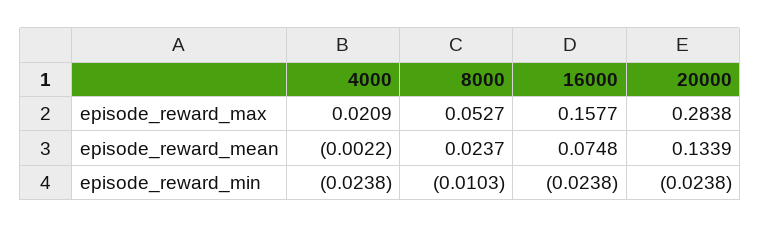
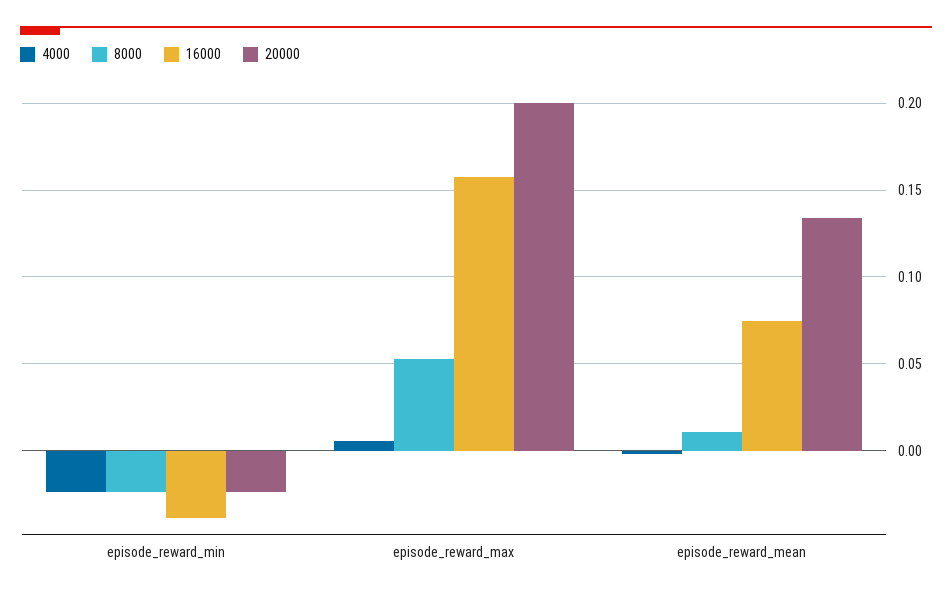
  {
    "4000": {
-     "episode_reward_max": 0.0209,
+     "episode_reward_max": 0.005,
      "episode_reward_mean": -0.0022,
      "episode_reward_min": -0.0238
    },
    "8000": {
      "episode_reward_max": 0.0527,
-     "episode_reward_mean": 0.0237,
+     "episode_reward_mean": 0.01,
-     "episode_reward_min": -0.0103
+     "episode_reward_min": -0.025
    },
    "16000": {
      "episode_reward_max": 0.1577,
      "episode_reward_mean": 0.0748,
-     "episode_reward_min": -0.0238
+     "episode_reward_min": -0.04
    },
    "20000": {
-     "episode_reward_max": 0.2838,
+     "episode_reward_max": 0.2,
      "episode_reward_mean": 0.1339,
      "episode_reward_min": -0.0238
    }
  }

